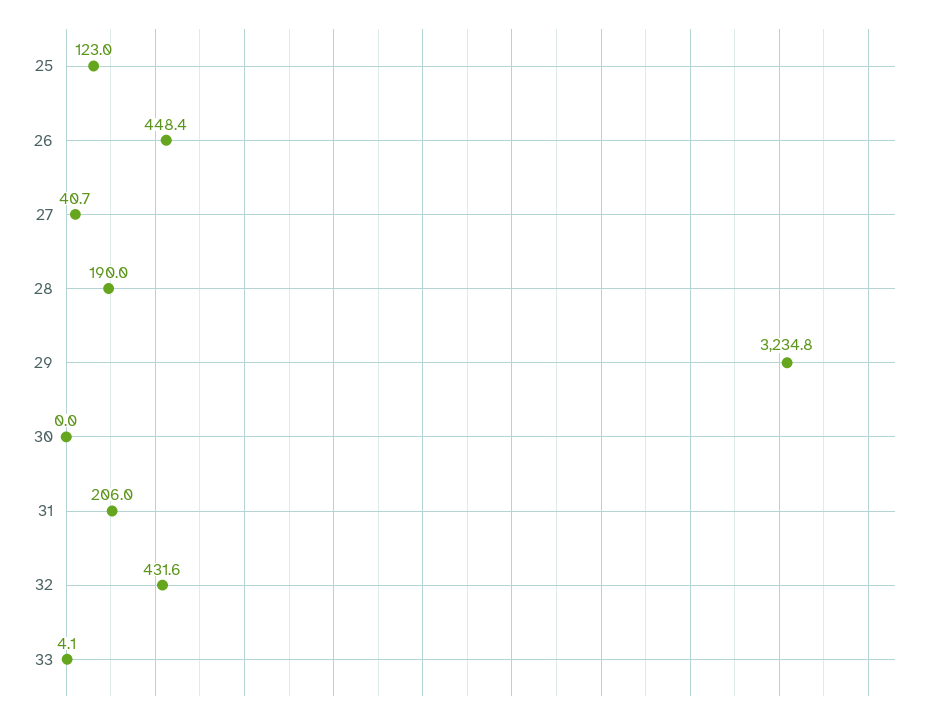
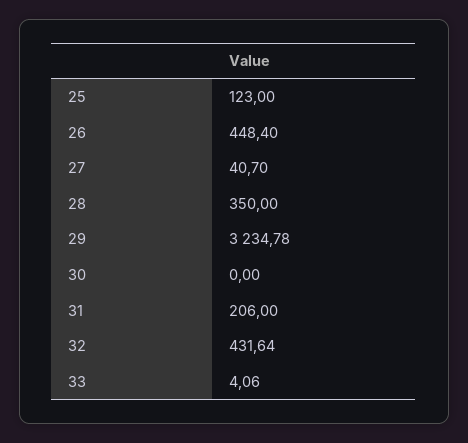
  {
    "25": 123,
    "26": 448.4,
    "27": 40.7,
-   "28": 190,
+   "28": 350,
    "29": 3234.78,
    "30": 0,
    "31": 206,
    "32": 431.64,
    "33": 4.06
  }

